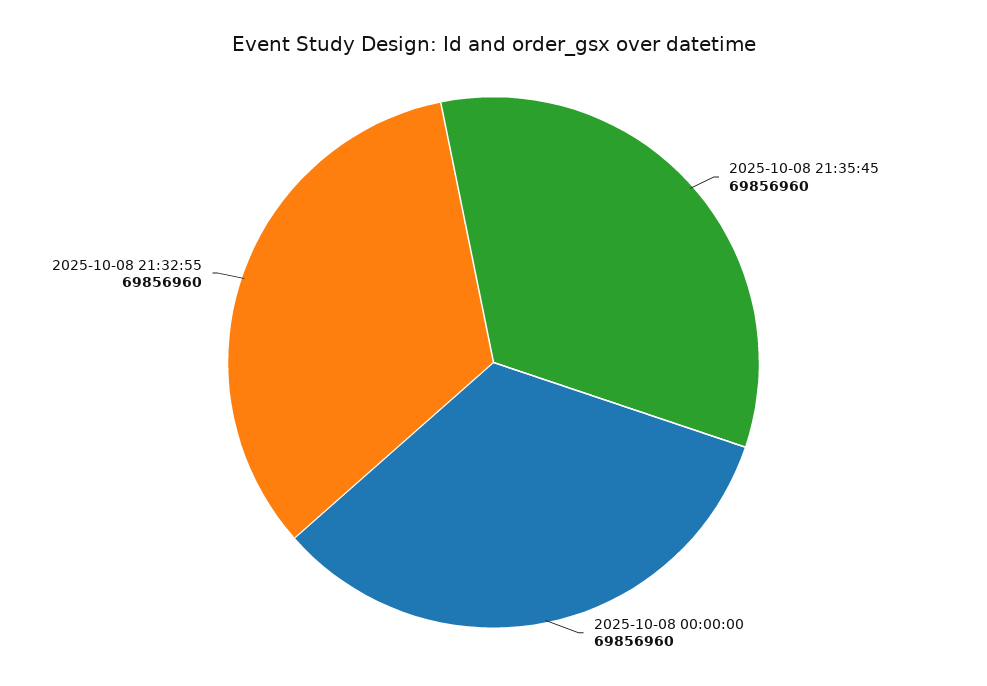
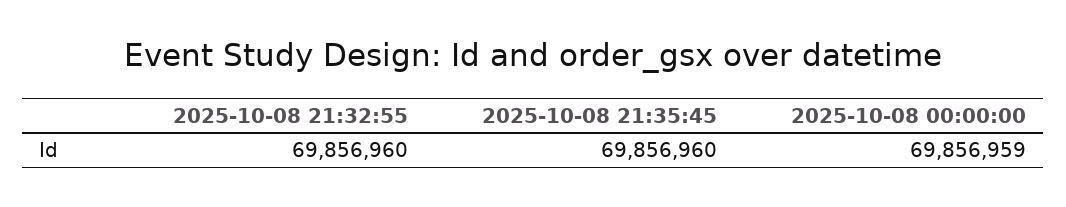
  {
    "2025-10-08 21:35:45": 69856960,
-   "2025-10-08 00:00:00": 69856960,
+   "2025-10-08 00:00:00": 69856959,
    "2025-10-08 21:32:55": 69856960
  }

